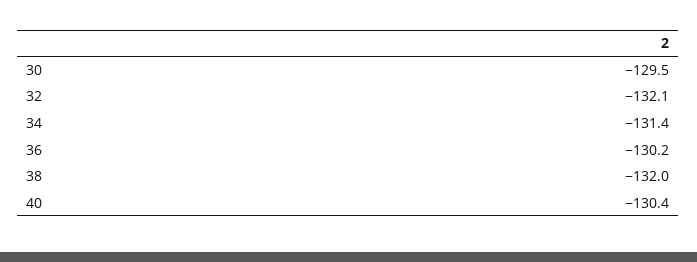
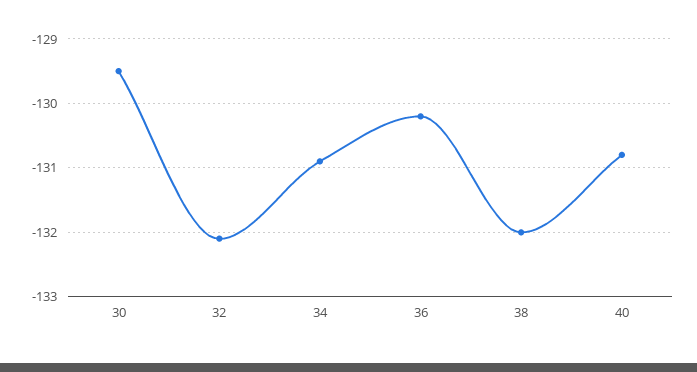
  {
    "30": -129.5,
    "32": -132.1,
-   "34": -131.4,
+   "34": -130.9,
    "36": -130.2,
    "38": -132,
-   "40": -130.4
+   "40": -130.8
  }

